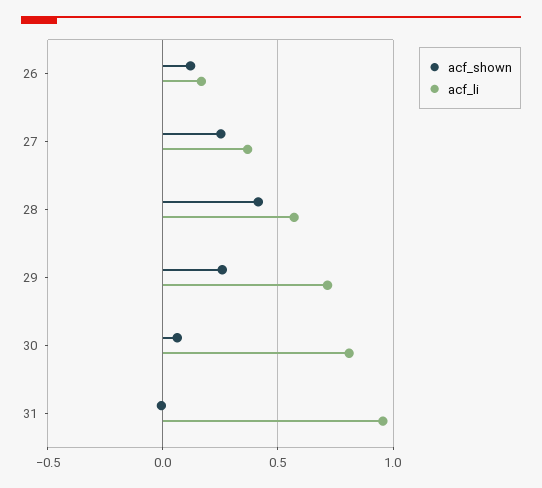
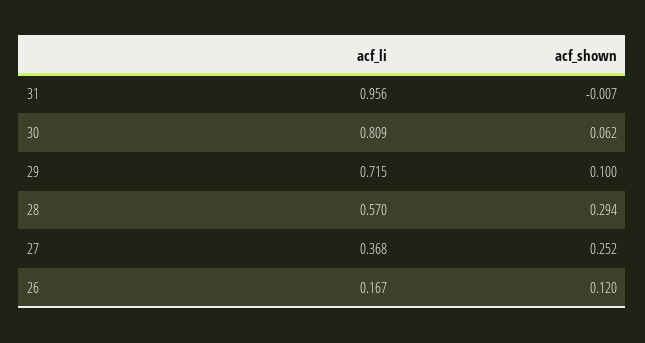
  {
    "acf_shown": {
      "26": 0.12,
      "27": 0.252,
-     "28": 0.4,
+     "28": 0.294,
-     "29": 0.25,
+     "29": 0.1,
      "30": 0.062,
      "31": -0.007
    },
    "acf_li": {
      "26": 0.167,
      "27": 0.368,
      "28": 0.57,
      "29": 0.715,
      "30": 0.809,
      "31": 0.956
    }
  }

